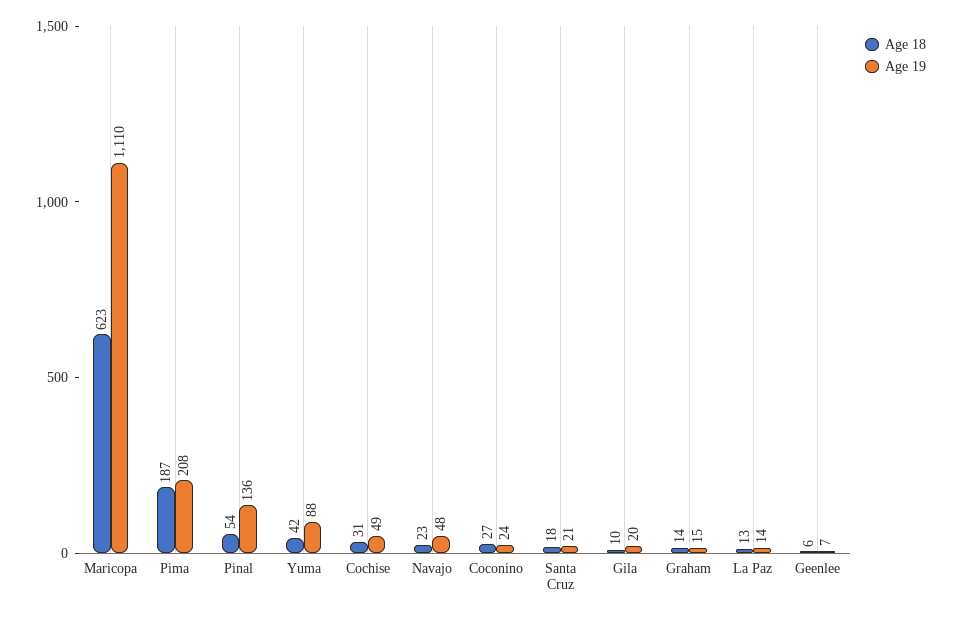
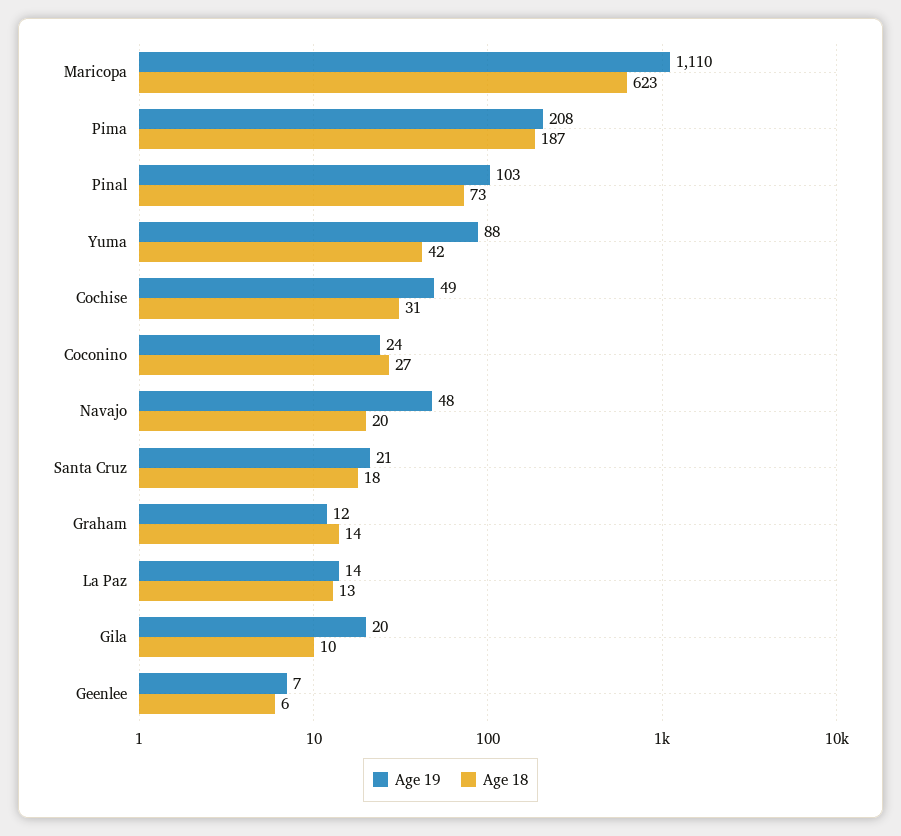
  {
    "Age 18": {
      "Maricopa": 623,
      "Pima": 187,
-     "Pinal": 54,
+     "Pinal": 73,
      "Yuma": 42,
      "Cochise": 31,
-     "Navajo": 23,
+     "Navajo": 20,
      "Coconino": 27,
      "Santa Cruz": 18,
      "Gila": 10,
      "Graham": 14,
      "La Paz": 13,
      "Geenlee": 6
    },
    "Age 19": {
      "Maricopa": 1110,
      "Pima": 208,
-     "Pinal": 136,
+     "Pinal": 103,
      "Yuma": 88,
      "Cochise": 49,
      "Navajo": 48,
      "Coconino": 24,
      "Santa Cruz": 21,
      "Gila": 20,
-     "Graham": 15,
+     "Graham": 12,
      "La Paz": 14,
      "Geenlee": 7
    }
  }

